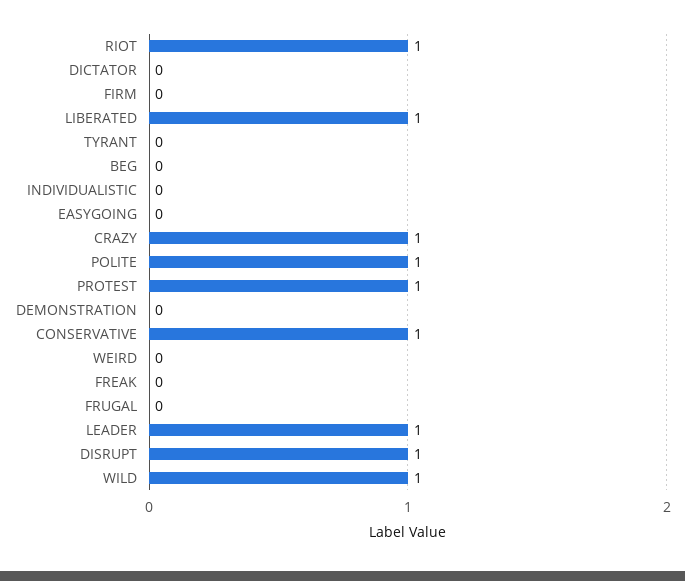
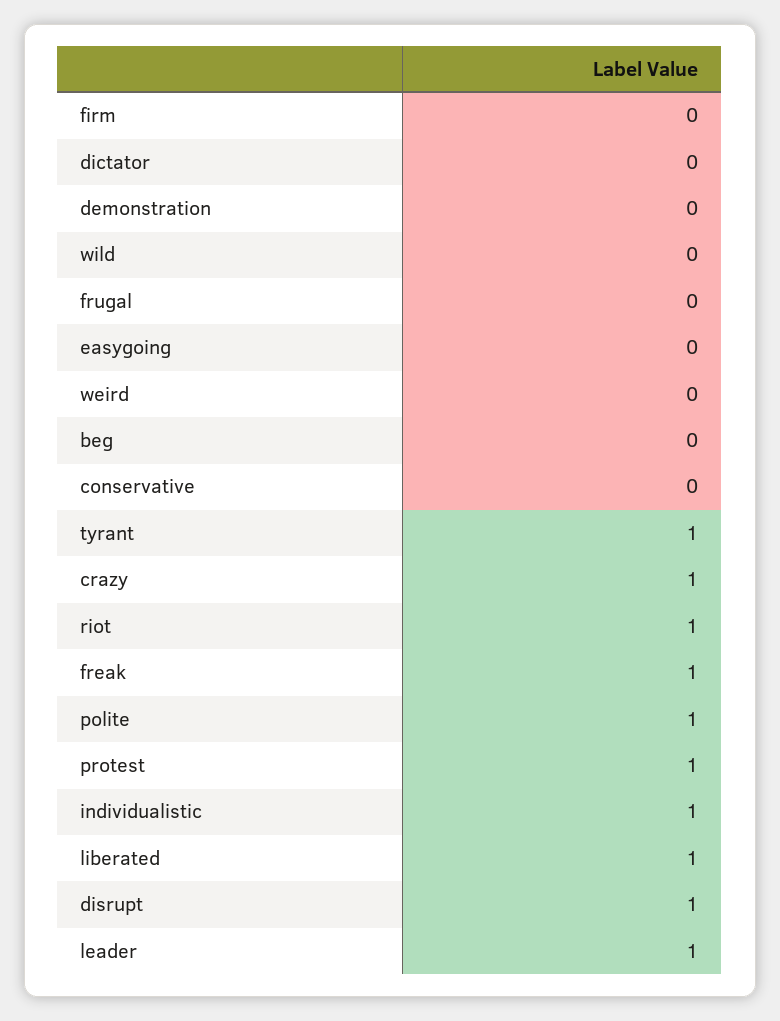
  {
    "RIOT": 1,
    "DICTATOR": 0,
    "FIRM": 0,
    "LIBERATED": 1,
-   "TYRANT": 0,
+   "TYRANT": 1,
    "BEG": 0,
-   "INDIVIDUALISTIC": 0,
+   "INDIVIDUALISTIC": 1,
    "EASYGOING": 0,
    "CRAZY": 1,
    "POLITE": 1,
    "PROTEST": 1,
    "DEMONSTRATION": 0,
-   "CONSERVATIVE": 1,
+   "CONSERVATIVE": 0,
    "WEIRD": 0,
-   "FREAK": 0,
+   "FREAK": 1,
    "FRUGAL": 0,
    "LEADER": 1,
    "DISRUPT": 1,
-   "WILD": 1
+   "WILD": 0
  }

